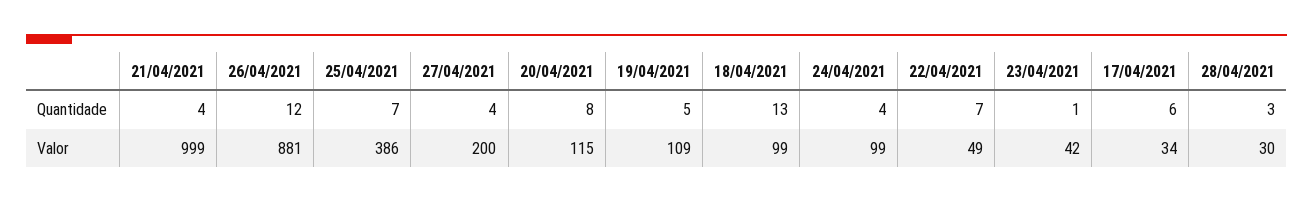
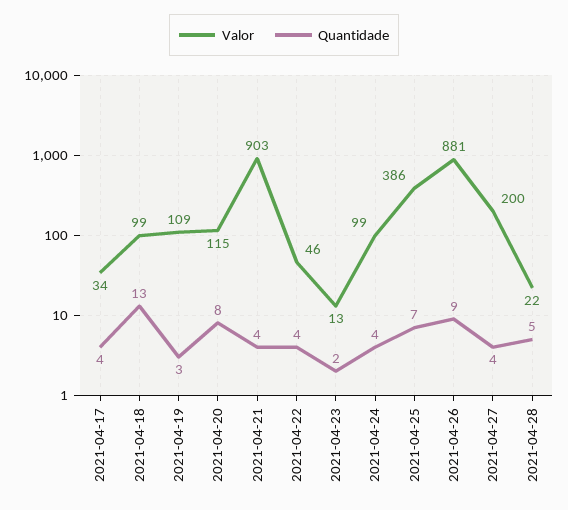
  {
    "Quantidade": {
      "21/04/2021": 4,
-     "26/04/2021": 12,
+     "26/04/2021": 9,
      "25/04/2021": 7,
      "27/04/2021": 4,
      "20/04/2021": 8,
-     "19/04/2021": 5,
+     "19/04/2021": 3,
      "18/04/2021": 13,
      "24/04/2021": 4,
-     "22/04/2021": 7,
+     "22/04/2021": 4,
-     "23/04/2021": 1,
+     "23/04/2021": 2,
-     "17/04/2021": 6,
+     "17/04/2021": 4,
-     "28/04/2021": 3
+     "28/04/2021": 5
    },
    "Valor": {
-     "21/04/2021": 999,
+     "21/04/2021": 903,
      "26/04/2021": 881,
      "25/04/2021": 386,
      "27/04/2021": 200,
      "20/04/2021": 115,
      "19/04/2021": 109,
      "18/04/2021": 99,
      "24/04/2021": 99,
-     "22/04/2021": 49,
+     "22/04/2021": 46,
-     "23/04/2021": 42,
+     "23/04/2021": 13,
      "17/04/2021": 34,
-     "28/04/2021": 30
+     "28/04/2021": 22
    }
  }

